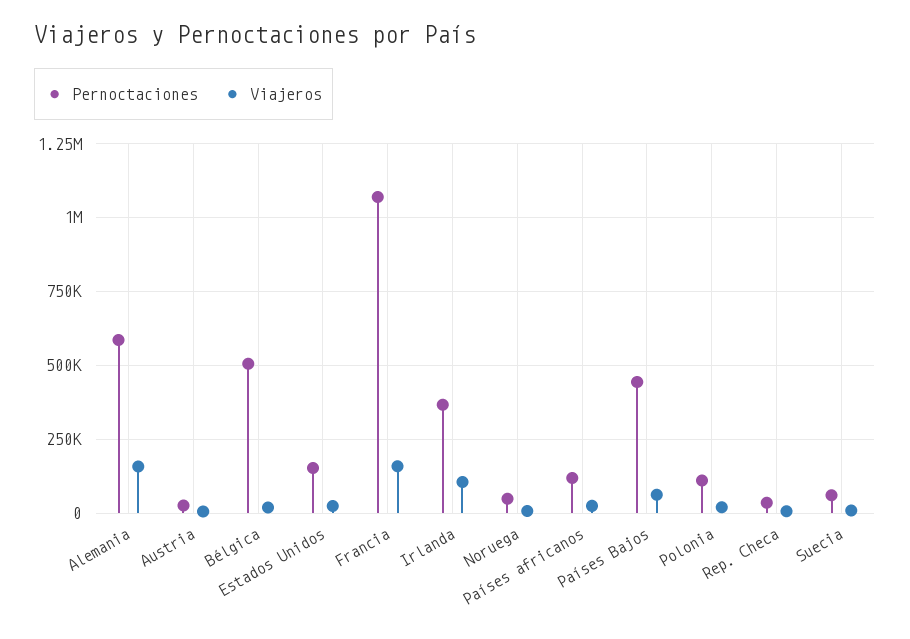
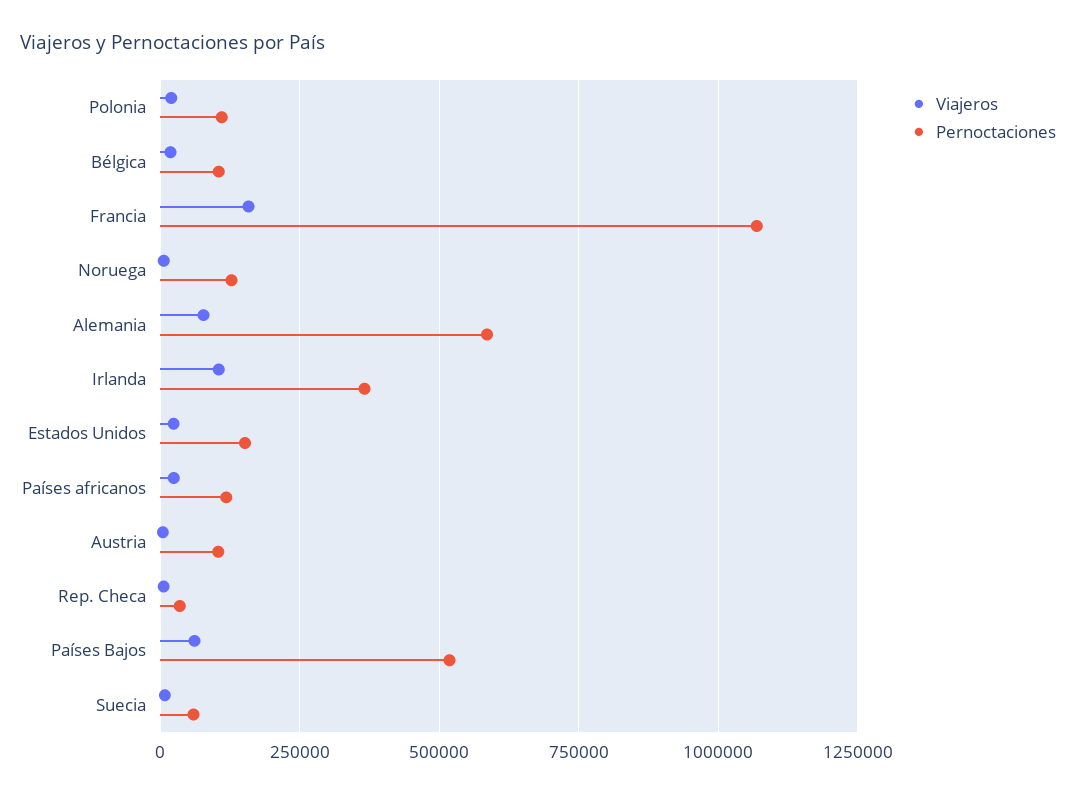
  {
    "Pernoctaciones": {
      "Alemania": 575000,
-     "Austria": 25000,
+     "Austria": 100000,
-     "Bélgica": 500000,
+     "Bélgica": 100000,
      "Estados Unidos": 150000,
      "Francia": 1075000,
      "Irlanda": 375000,
-     "Noruega": 50000,
+     "Noruega": 125000,
      "Países africanos": 125000,
-     "Países Bajos": 450000,
+     "Países Bajos": 525000,
      "Polonia": 100000,
      "Rep. Checa": 25000,
      "Suecia": 50000
    },
    "Viajeros": {
-     "Alemania": 150000,
+     "Alemania": 75000,
      "Austria": 0,
      "Bélgica": 25000,
      "Estados Unidos": 25000,
      "Francia": 150000,
      "Irlanda": 100000,
      "Noruega": 0,
      "Países africanos": 25000,
      "Países Bajos": 50000,
      "Polonia": 25000,
      "Rep. Checa": 0,
      "Suecia": 0
    }
  }

